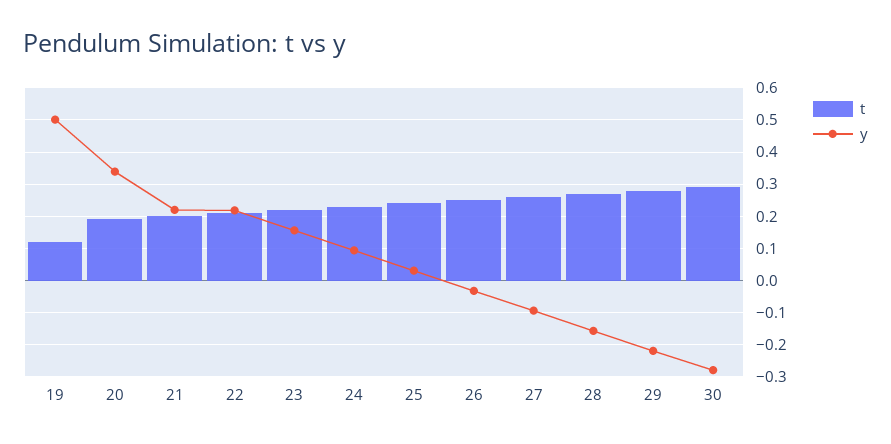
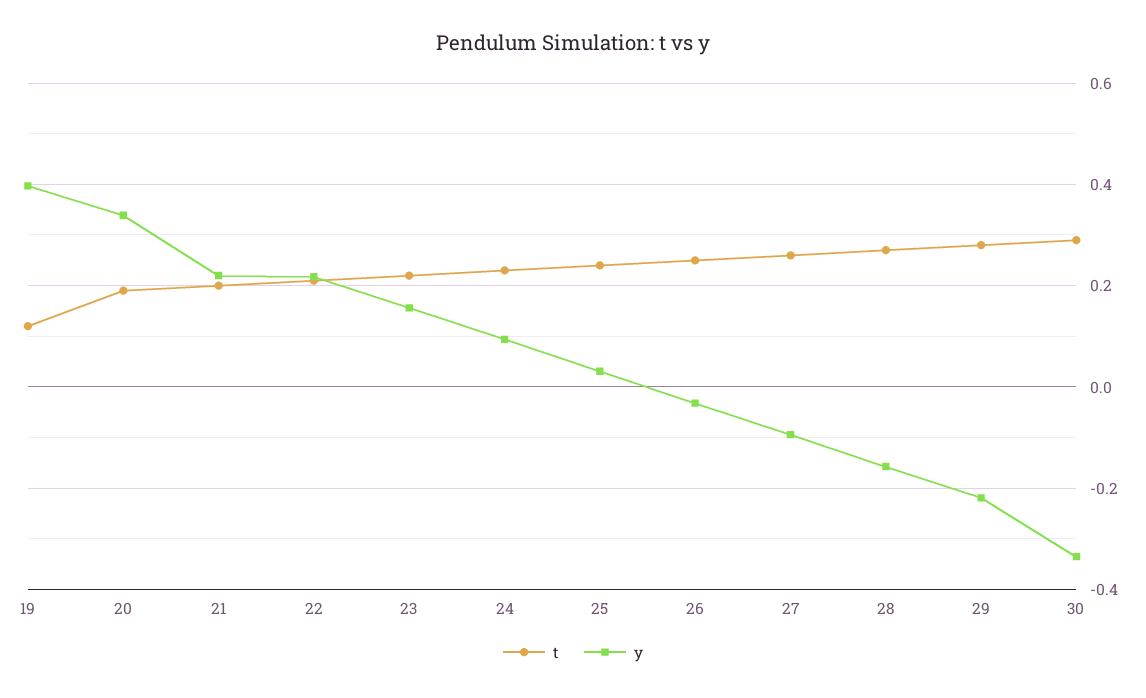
  {
    "t": {
      "19": 0.12,
      "20": 0.2,
      "21": 0.2,
      "22": 0.22,
      "23": 0.22,
      "24": 0.24,
      "25": 0.24,
      "26": 0.26,
      "27": 0.26,
      "28": 0.28,
      "29": 0.28,
      "30": 0.3
    },
    "y": {
-     "19": 0.5,
+     "19": 0.4,
      "20": 0.34,
      "21": 0.22,
      "22": 0.22,
      "23": 0.16,
      "24": 0.1,
      "25": 0.04,
      "26": -0.04,
      "27": -0.1,
      "28": -0.16,
      "29": -0.22,
-     "30": -0.28
+     "30": -0.34
    }
  }

